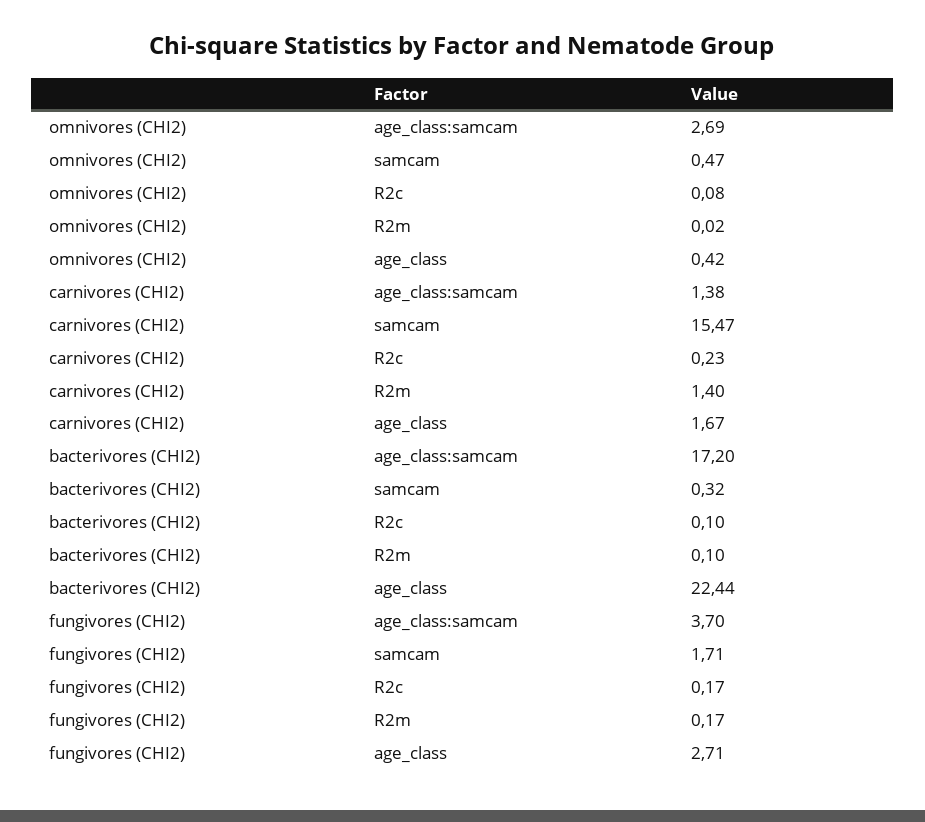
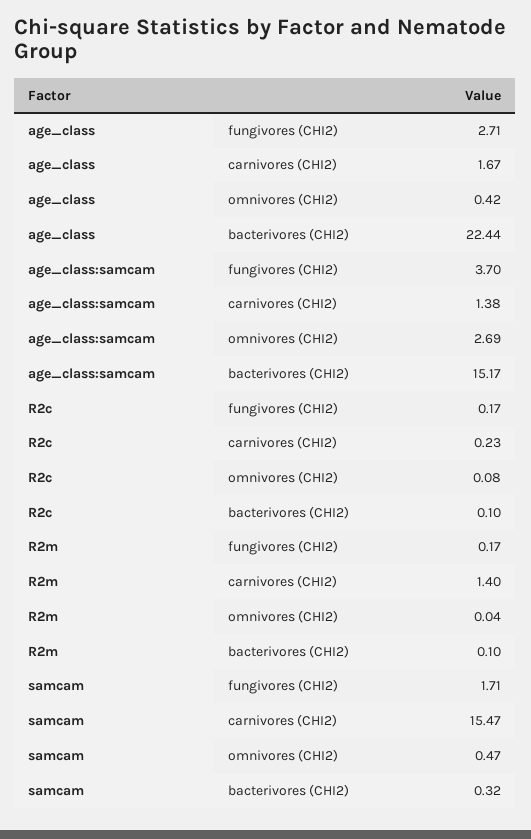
  {
    "omnivores (CHI2)": {
      "age_class:samcam": 2.69,
      "samcam": 0.47,
      "R2c": 0.08,
-     "R2m": 0.02,
+     "R2m": 0.04,
      "age_class": 0.42
    },
    "carnivores (CHI2)": {
      "age_class:samcam": 1.38,
      "samcam": 15.47,
      "R2c": 0.23,
      "R2m": 1.4,
      "age_class": 1.67
    },
    "bacterivores (CHI2)": {
-     "age_class:samcam": 17.2,
+     "age_class:samcam": 15.17,
      "samcam": 0.32,
      "R2c": 0.1,
      "R2m": 0.1,
      "age_class": 22.44
    },
    "fungivores (CHI2)": {
      "age_class:samcam": 3.7,
      "samcam": 1.71,
      "R2c": 0.17,
      "R2m": 0.17,
      "age_class": 2.71
    }
  }

